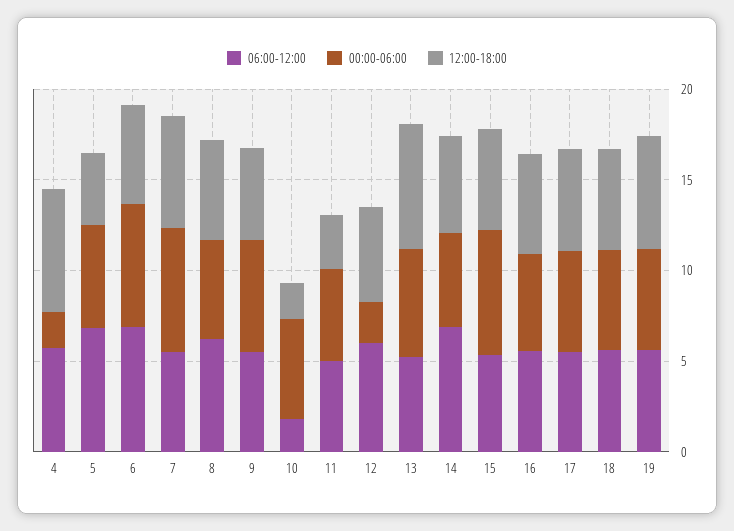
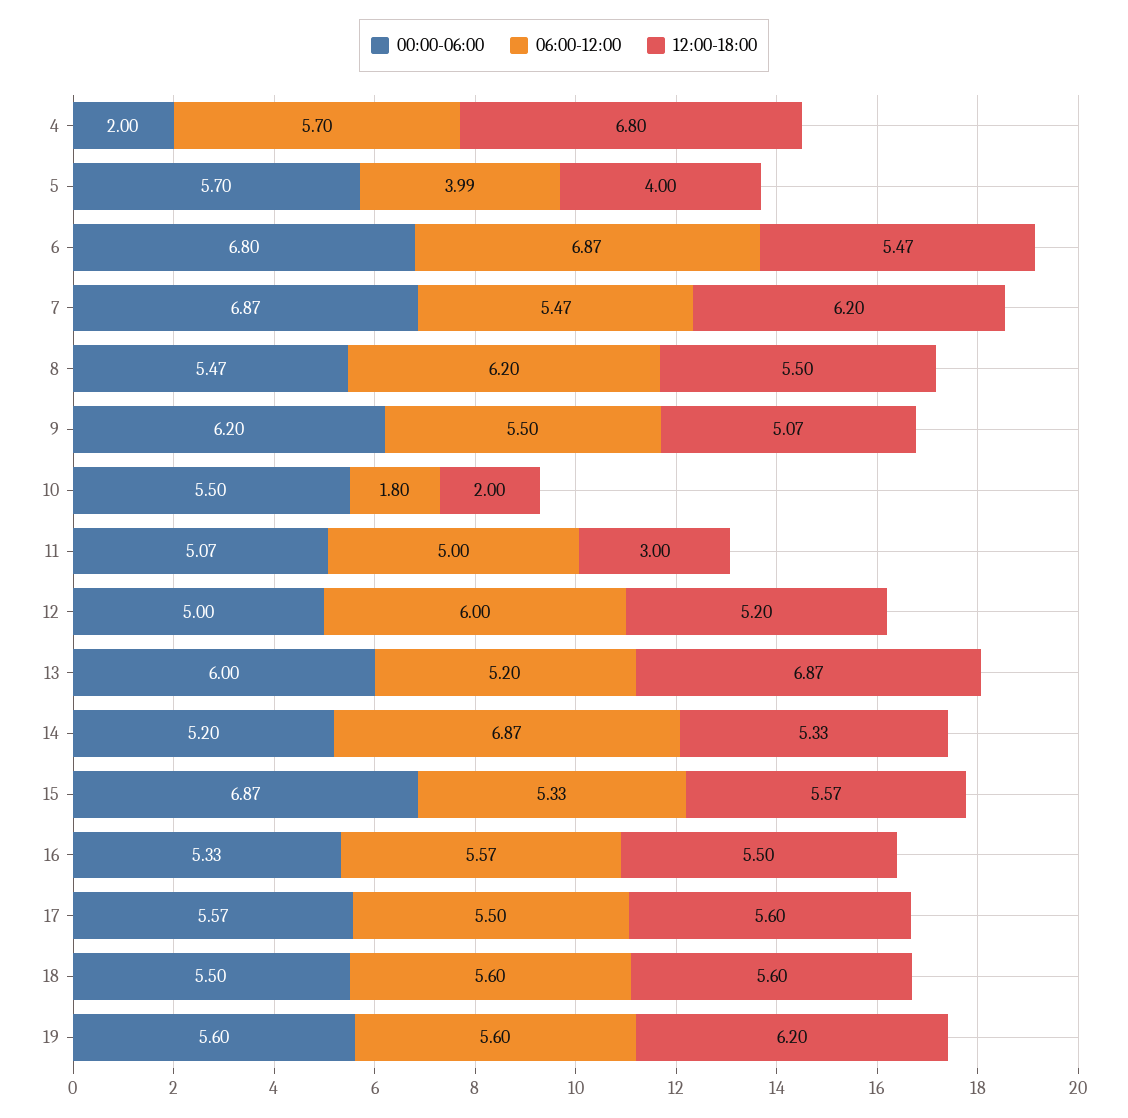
  {
    "06:00-12:00": {
      "4": 5.7,
-     "5": 7,
+     "5": 3.99,
      "6": 6.87,
      "7": 5.47,
      "8": 6.2,
      "9": 5.5,
      "10": 1.8,
      "11": 5,
      "12": 6,
      "13": 5.2,
      "14": 6.87,
      "15": 5.33,
      "16": 5.57,
      "17": 5.5,
      "18": 5.6,
      "19": 5.6
    },
    "00:00-06:00": {
      "4": 2,
      "5": 5.7,
      "6": 6.8,
      "7": 6.87,
      "8": 5.47,
      "9": 6.2,
      "10": 5.5,
      "11": 5.07,
-     "12": 2,
+     "12": 5,
      "13": 6,
      "14": 5.2,
      "15": 6.87,
      "16": 5.33,
      "17": 5.57,
      "18": 5.5,
      "19": 5.6
    },
    "12:00-18:00": {
      "4": 6.8,
      "5": 4,
      "6": 5.47,
      "7": 6.2,
      "8": 5.5,
      "9": 5.07,
      "10": 2,
      "11": 3,
      "12": 5.2,
      "13": 6.87,
      "14": 5.33,
      "15": 5.57,
      "16": 5.5,
      "17": 5.6,
      "18": 5.6,
      "19": 6.2
    }
  }

